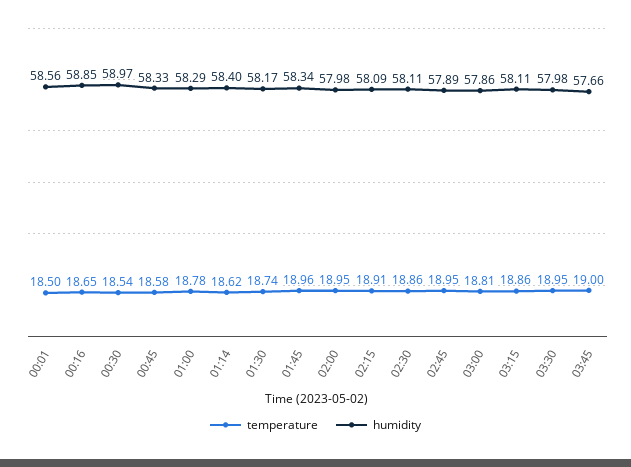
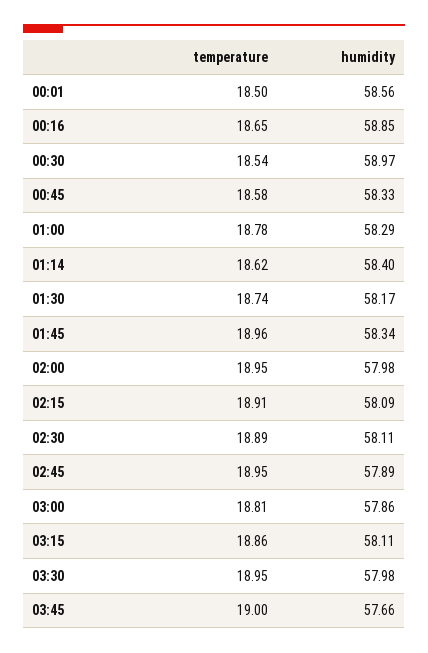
  {
    "temperature": {
      "00:01": 18.5,
      "00:16": 18.65,
      "00:30": 18.54,
      "00:45": 18.58,
      "01:00": 18.78,
      "01:14": 18.62,
      "01:30": 18.74,
      "01:45": 18.96,
      "02:00": 18.95,
      "02:15": 18.91,
-     "02:30": 18.86,
+     "02:30": 18.89,
      "02:45": 18.95,
      "03:00": 18.81,
      "03:15": 18.86,
      "03:30": 18.95,
      "03:45": 19
    },
    "humidity": {
      "00:01": 58.56,
      "00:16": 58.85,
      "00:30": 58.97,
      "00:45": 58.33,
      "01:00": 58.29,
      "01:14": 58.4,
      "01:30": 58.17,
      "01:45": 58.34,
      "02:00": 57.98,
      "02:15": 58.09,
      "02:30": 58.11,
      "02:45": 57.89,
      "03:00": 57.86,
      "03:15": 58.11,
      "03:30": 57.98,
      "03:45": 57.66
    }
  }

